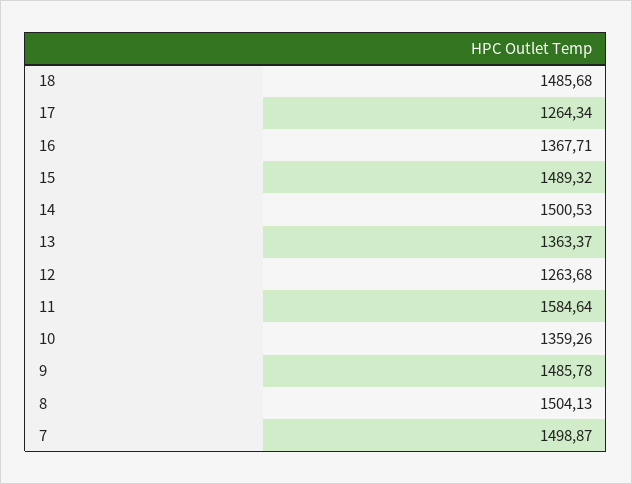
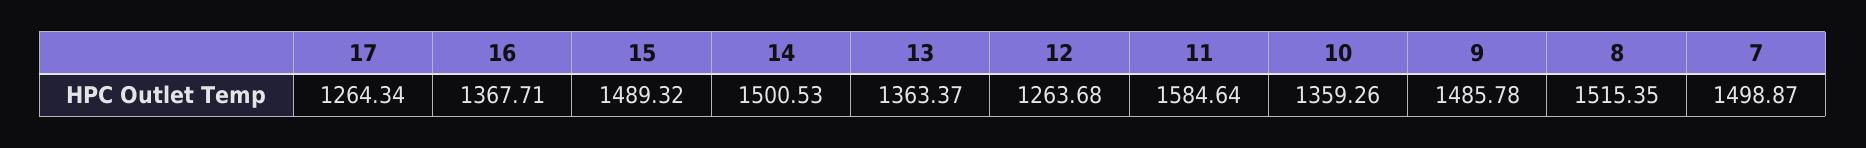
  {
-   "18": 1485.68,
    "17": 1264.34,
    "16": 1367.71,
    "15": 1489.32,
    "14": 1500.53,
    "13": 1363.37,
    "12": 1263.68,
    "11": 1584.64,
    "10": 1359.26,
    "9": 1485.78,
-   "8": 1504.13,
+   "8": 1515.35,
    "7": 1498.87
  }

